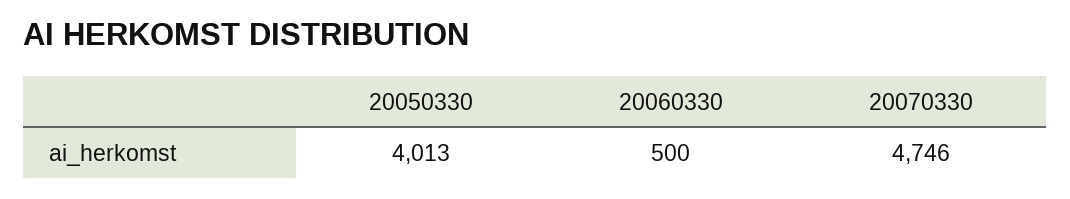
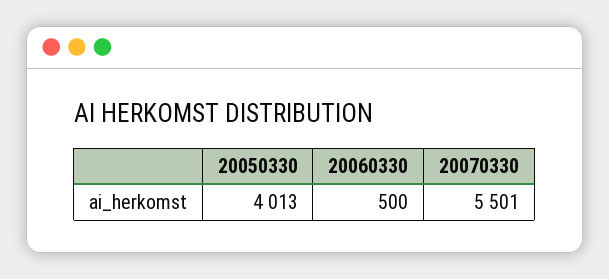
  {
    "20050330": 4013,
    "20060330": 500,
-   "20070330": 4746
+   "20070330": 5501
  }

